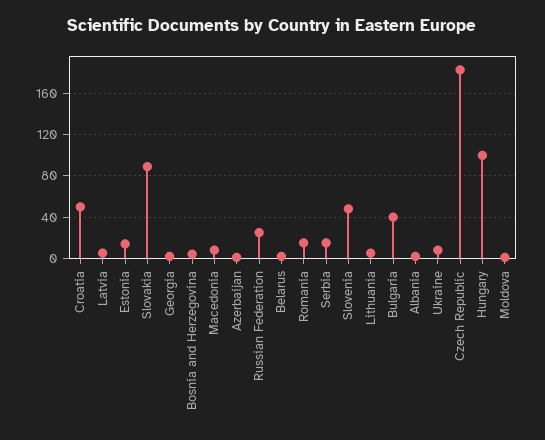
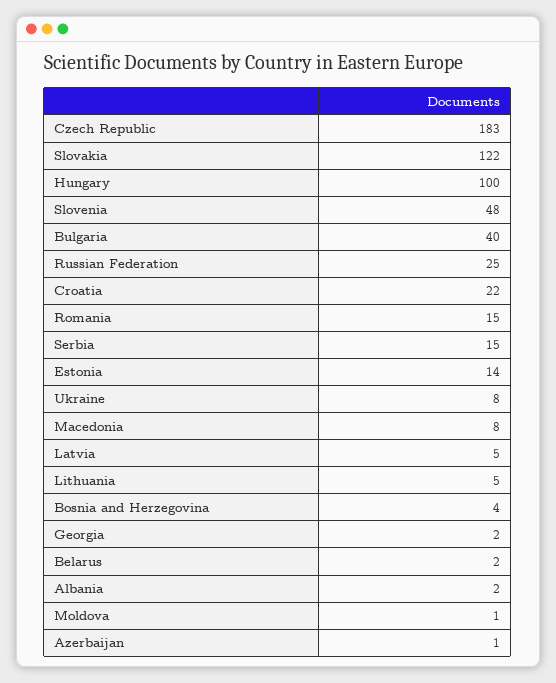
  {
-   "Croatia": 50,
+   "Croatia": 22,
    "Latvia": 5,
    "Estonia": 14,
-   "Slovakia": 90,
+   "Slovakia": 122,
    "Georgia": 2,
    "Bosnia and Herzegovina": 4,
    "Macedonia": 8,
    "Azerbaijan": 1,
    "Russian Federation": 25,
    "Belarus": 2,
    "Romania": 15,
    "Serbia": 15,
    "Slovenia": 48,
    "Lithuania": 5,
    "Bulgaria": 40,
    "Albania": 2,
    "Ukraine": 8,
    "Czech Republic": 183,
    "Hungary": 100,
    "Moldova": 1
  }

